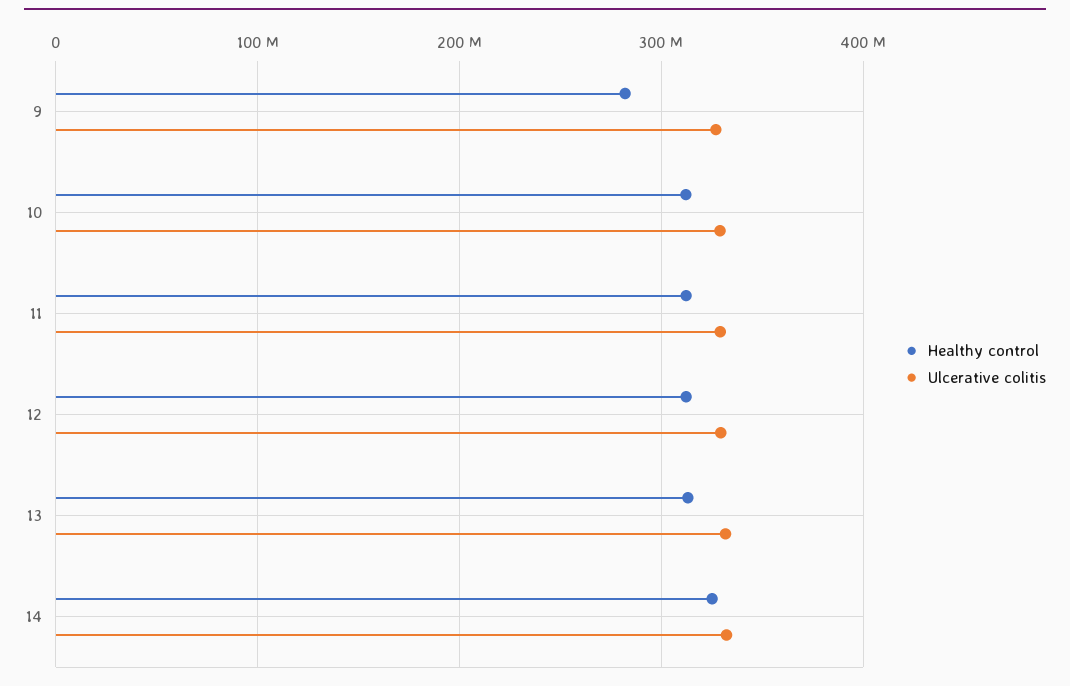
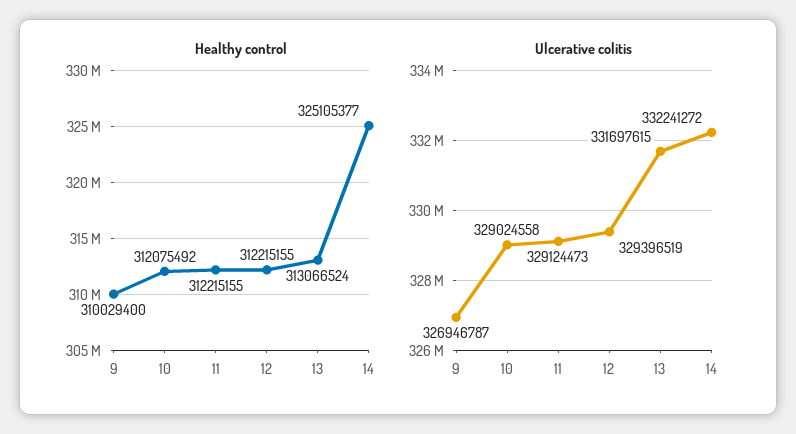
  {
    "Healthy control": {
-     "9": 280000000,
+     "9": 310029400,
      "10": 312075492,
      "11": 312215155,
      "12": 312215155,
      "13": 313066524,
      "14": 325105377
    },
    "Ulcerative colitis": {
      "9": 326946787,
      "10": 329024558,
      "11": 329124473,
      "12": 329396519,
      "13": 331697615,
      "14": 332241272
    }
  }

